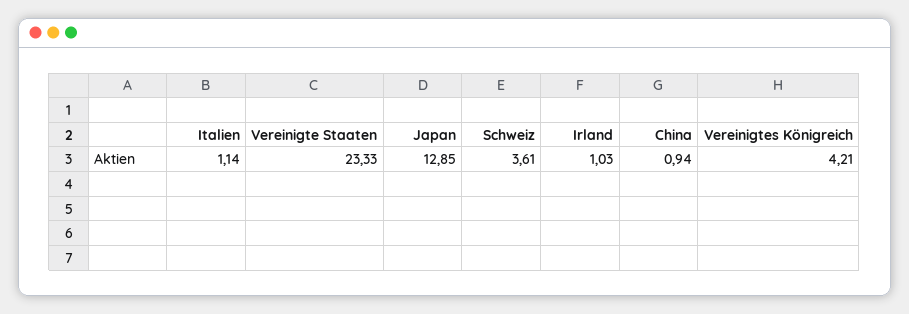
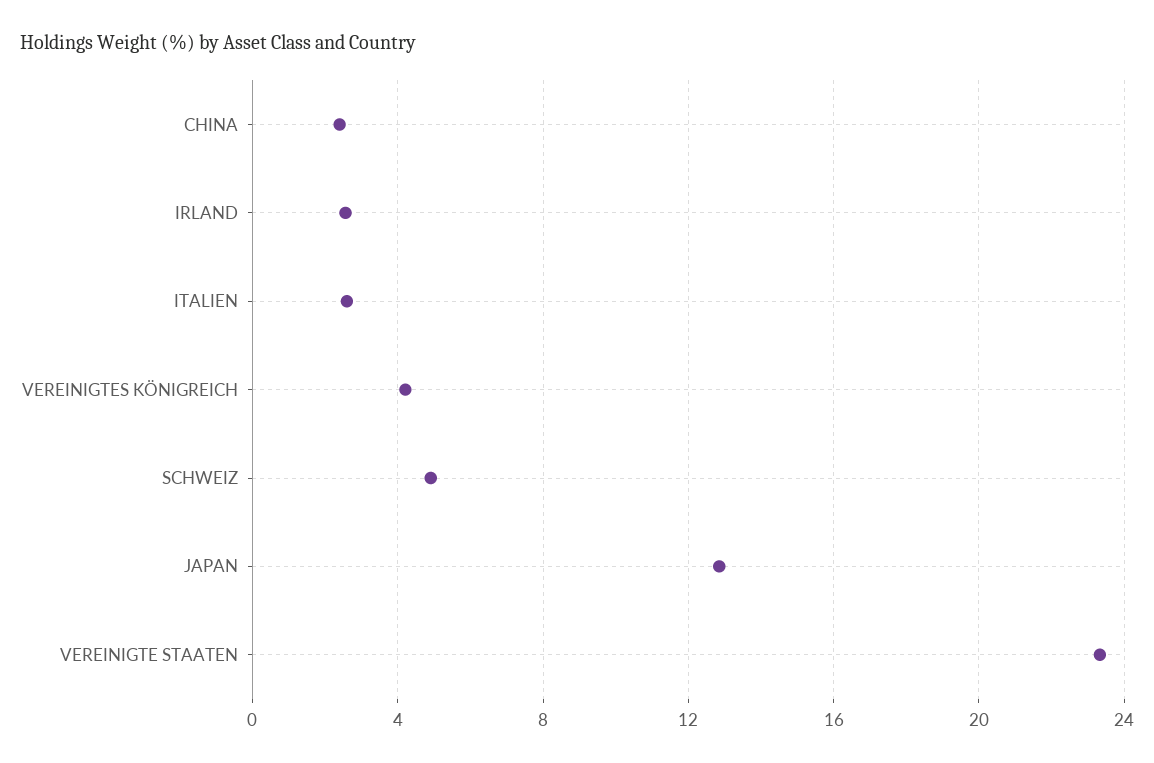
  {
-   "Italien": 1.14,
+   "Italien": 2.5,
    "Vereinigte Staaten": 23.33,
    "Japan": 12.85,
-   "Schweiz": 3.61,
+   "Schweiz": 5,
-   "Irland": 1.03,
+   "Irland": 2.5,
-   "China": 0.94,
+   "China": 2.5,
    "Vereinigtes Königreich": 4.21
  }

